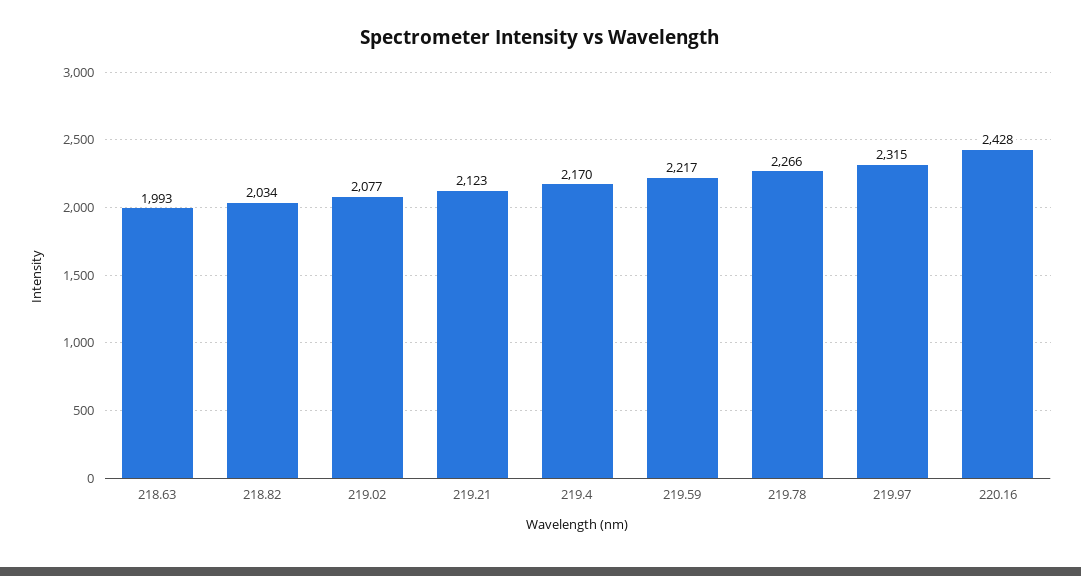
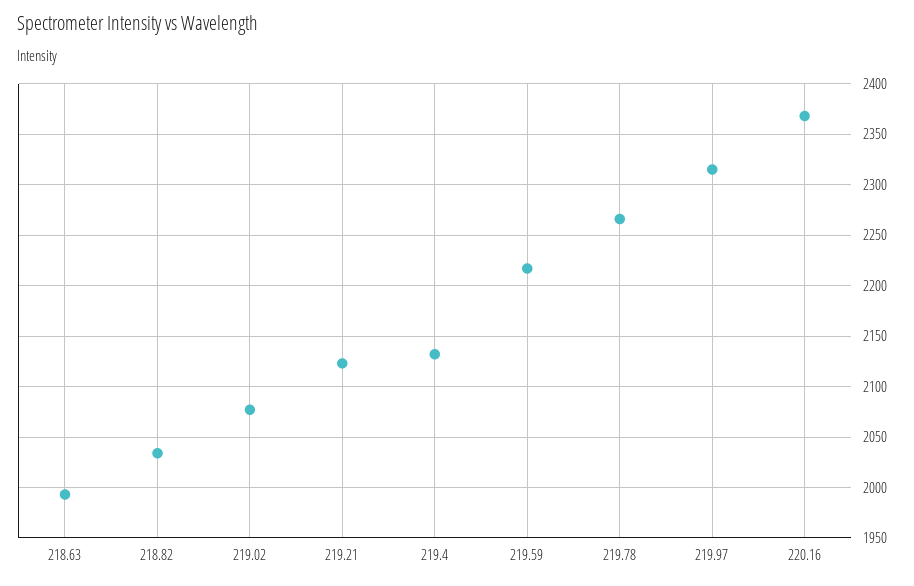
  {
    "218.63": 1993,
    "218.82": 2034,
    "219.02": 2077,
    "219.21": 2123,
-   "219.4": 2170,
+   "219.4": 2130,
    "219.59": 2217,
    "219.78": 2266,
    "219.97": 2315,
-   "220.16": 2428
+   "220.16": 2370
  }

